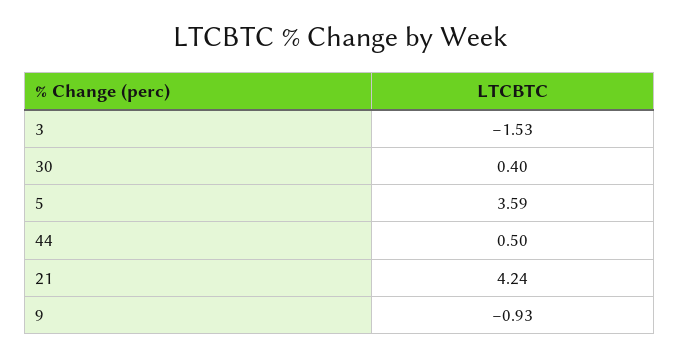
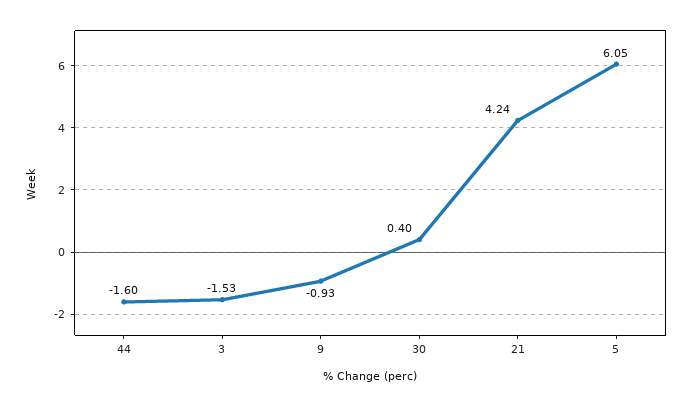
  {
    "3": -1.53,
    "30": 0.4,
-   "5": 3.59,
+   "5": 6.05,
-   "44": 0.5,
+   "44": -1.6,
    "21": 4.24,
    "9": -0.93
  }

